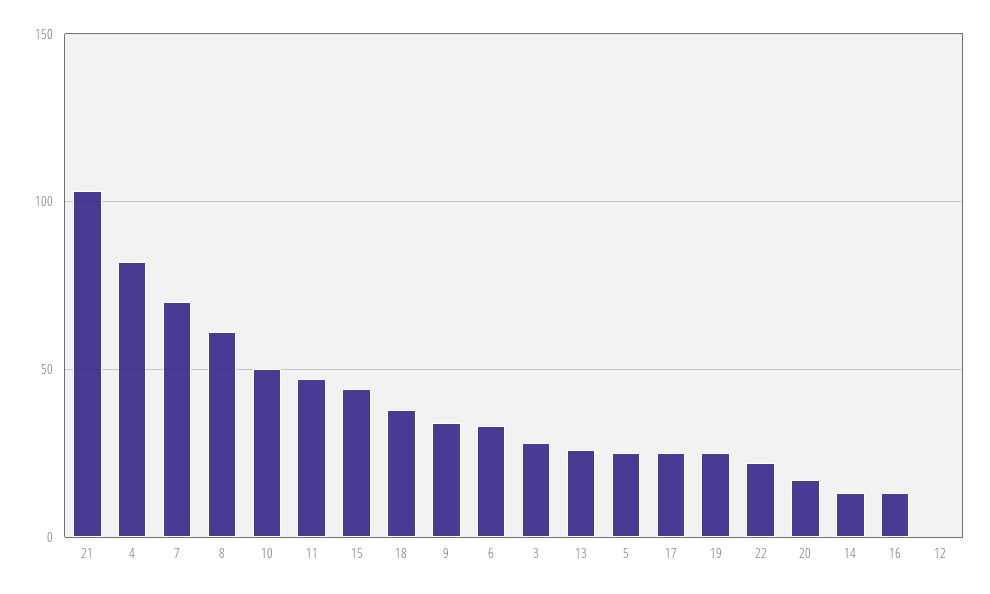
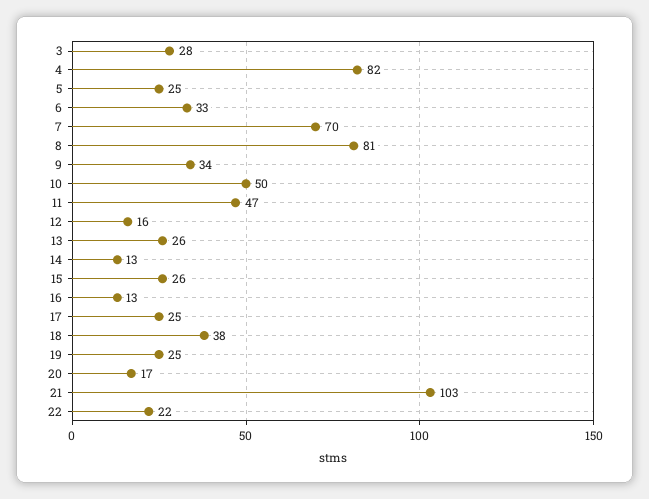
  {
    "21": 103,
    "4": 82,
    "7": 70,
-   "8": 60,
+   "8": 81,
    "10": 50,
    "11": 47,
-   "15": 45,
+   "15": 26,
    "18": 38,
    "9": 34,
    "6": 33,
    "3": 28,
    "13": 26,
    "5": 25,
    "17": 25,
    "19": 25,
    "22": 22,
    "20": 17,
    "14": 13,
    "16": 13,
-   "12": 0
+   "12": 16
  }

